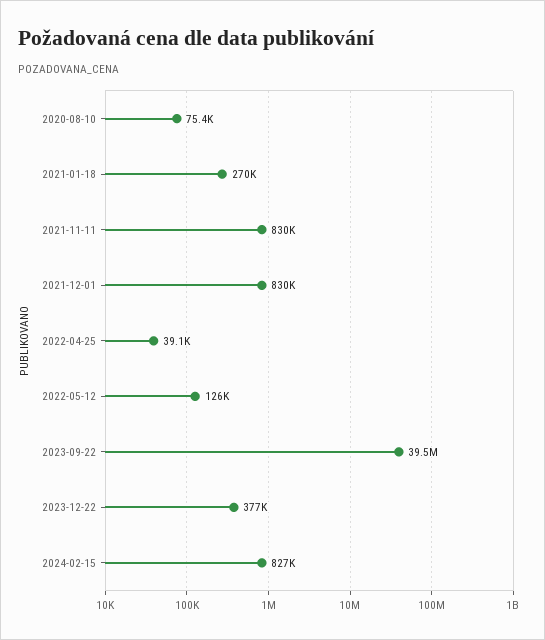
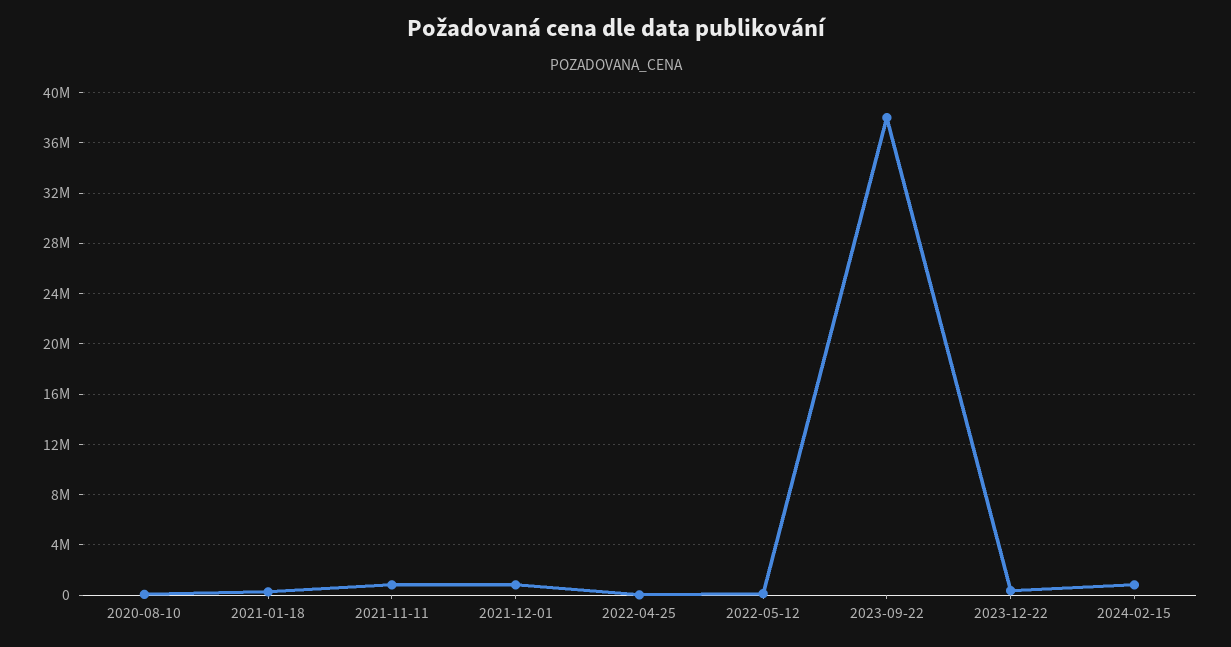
  {
    "2020-08-10": 75400,
    "2021-01-18": 270000,
    "2021-11-11": 830000,
    "2021-12-01": 830000,
    "2022-04-25": 39100,
    "2022-05-12": 126000,
-   "2023-09-22": 39500000,
+   "2023-09-22": 38000000,
    "2023-12-22": 377000,
    "2024-02-15": 827000
  }

